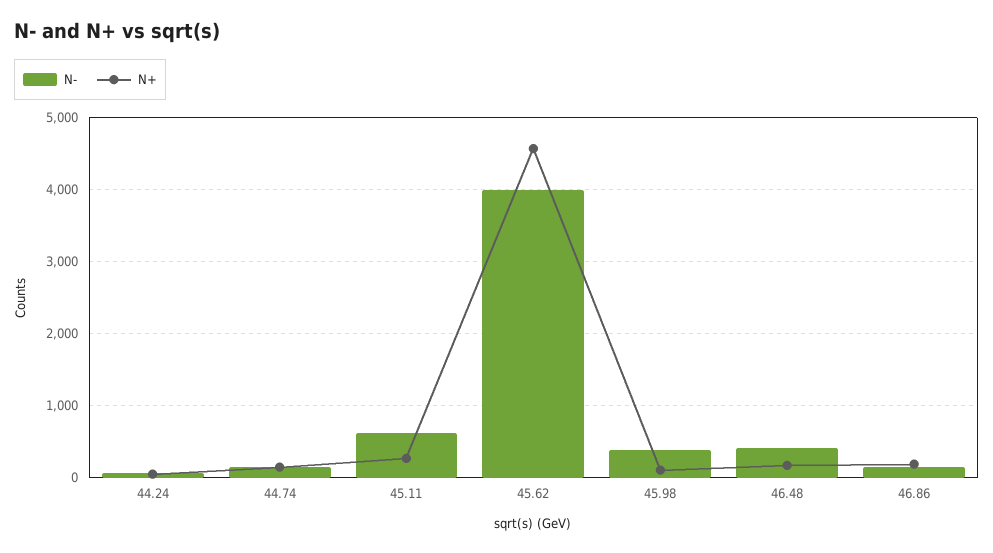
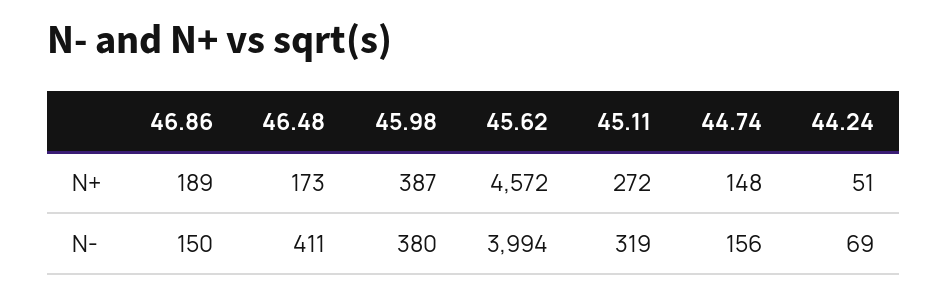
  {
    "N-": {
      "44.24": 69,
      "44.74": 156,
-     "45.11": 600,
+     "45.11": 319,
      "45.62": 3994,
      "45.98": 380,
      "46.48": 411,
      "46.86": 150
    },
    "N+": {
      "44.24": 51,
      "44.74": 148,
      "45.11": 272,
      "45.62": 4572,
-     "45.98": 100,
+     "45.98": 387,
      "46.48": 173,
      "46.86": 189
    }
  }

